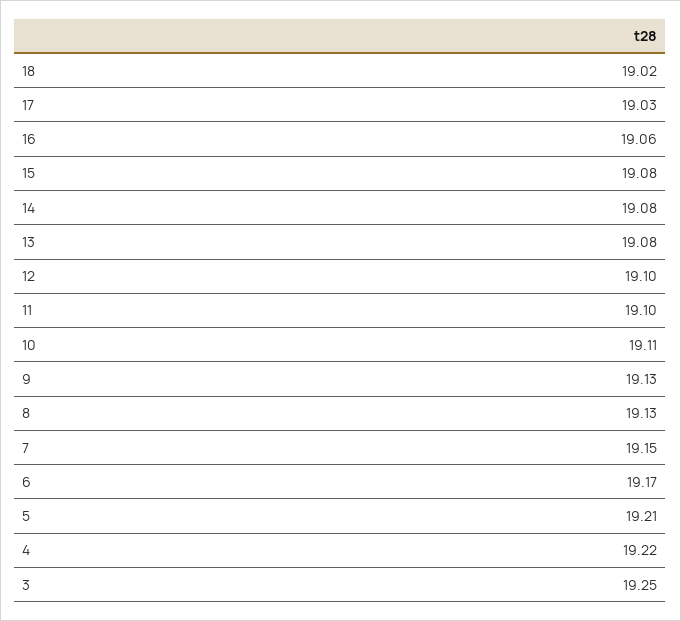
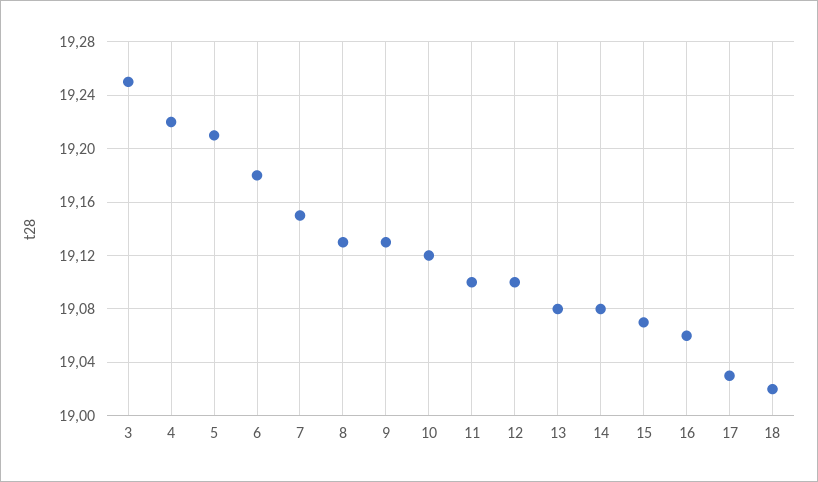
  {
    "18": 19.02,
    "17": 19.03,
    "16": 19.06,
-   "15": 19.08,
+   "15": 19.07,
    "14": 19.08,
    "13": 19.08,
    "12": 19.1,
    "11": 19.1,
-   "10": 19.11,
+   "10": 19.12,
    "9": 19.13,
    "8": 19.13,
    "7": 19.15,
-   "6": 19.17,
+   "6": 19.18,
    "5": 19.21,
    "4": 19.22,
    "3": 19.25
  }

